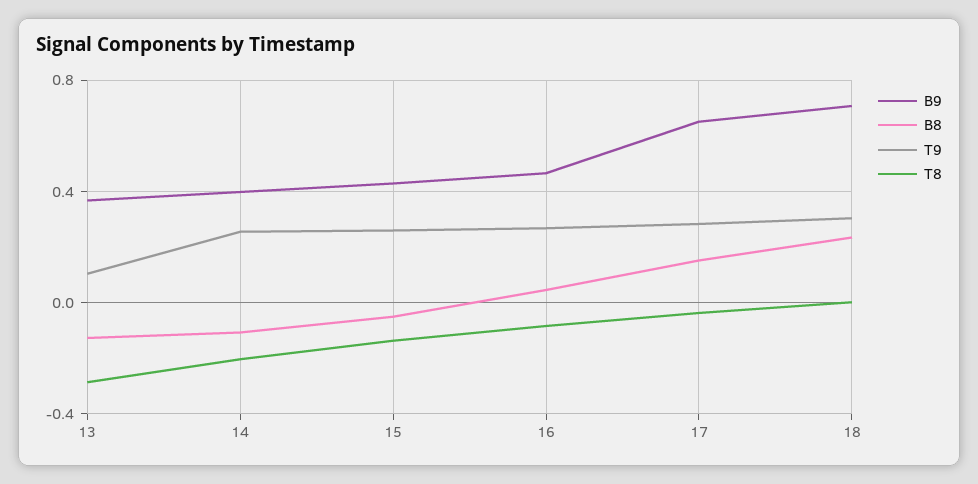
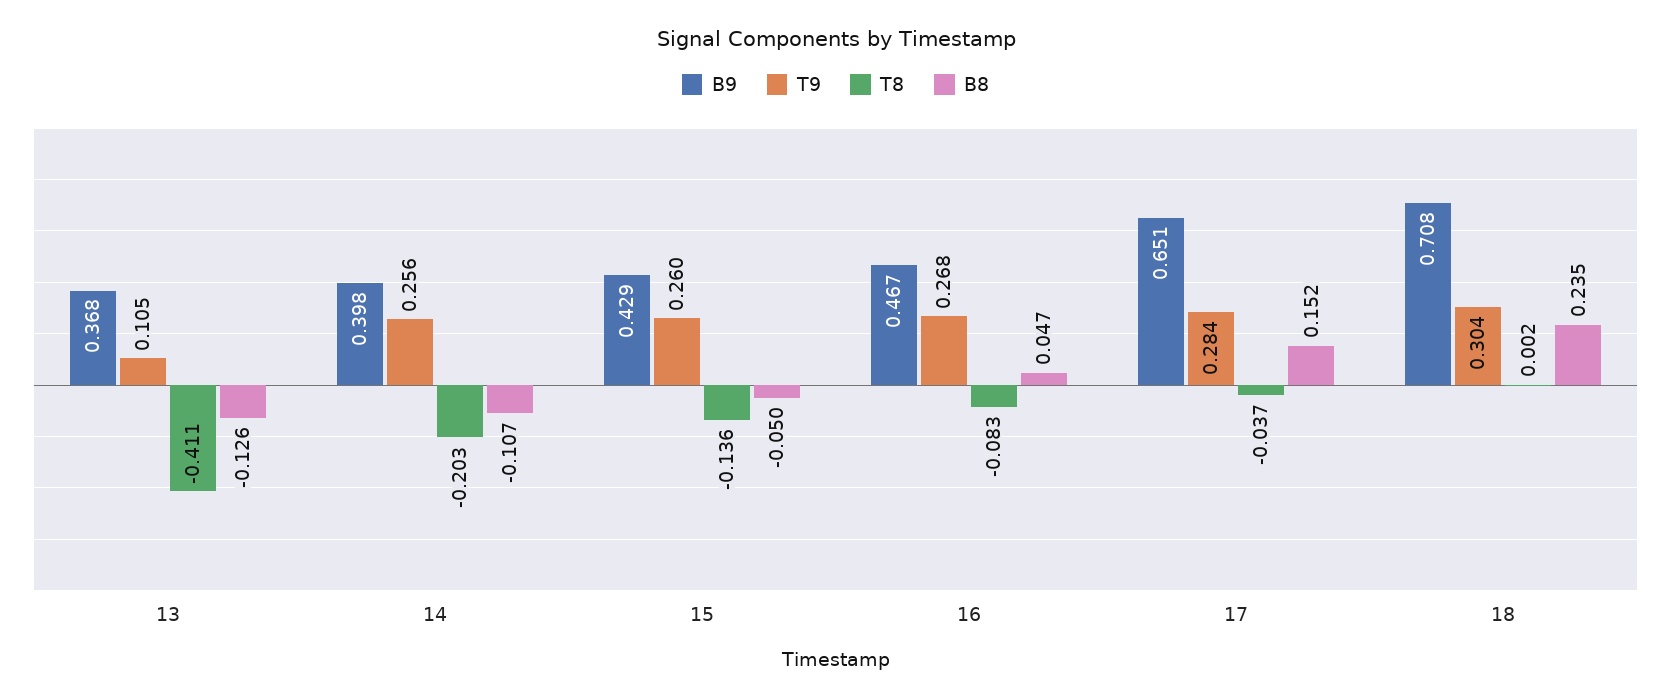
  {
    "B9": {
      "13": 0.368,
      "14": 0.398,
      "15": 0.429,
      "16": 0.467,
      "17": 0.651,
      "18": 0.708
    },
    "B8": {
      "13": -0.126,
      "14": -0.107,
      "15": -0.05,
      "16": 0.047,
      "17": 0.152,
      "18": 0.235
    },
    "T9": {
      "13": 0.105,
      "14": 0.256,
      "15": 0.26,
      "16": 0.268,
      "17": 0.284,
      "18": 0.304
    },
    "T8": {
-     "13": -0.3,
+     "13": -0.411,
      "14": -0.203,
      "15": -0.136,
      "16": -0.083,
      "17": -0.037,
      "18": 0.002
    }
  }

